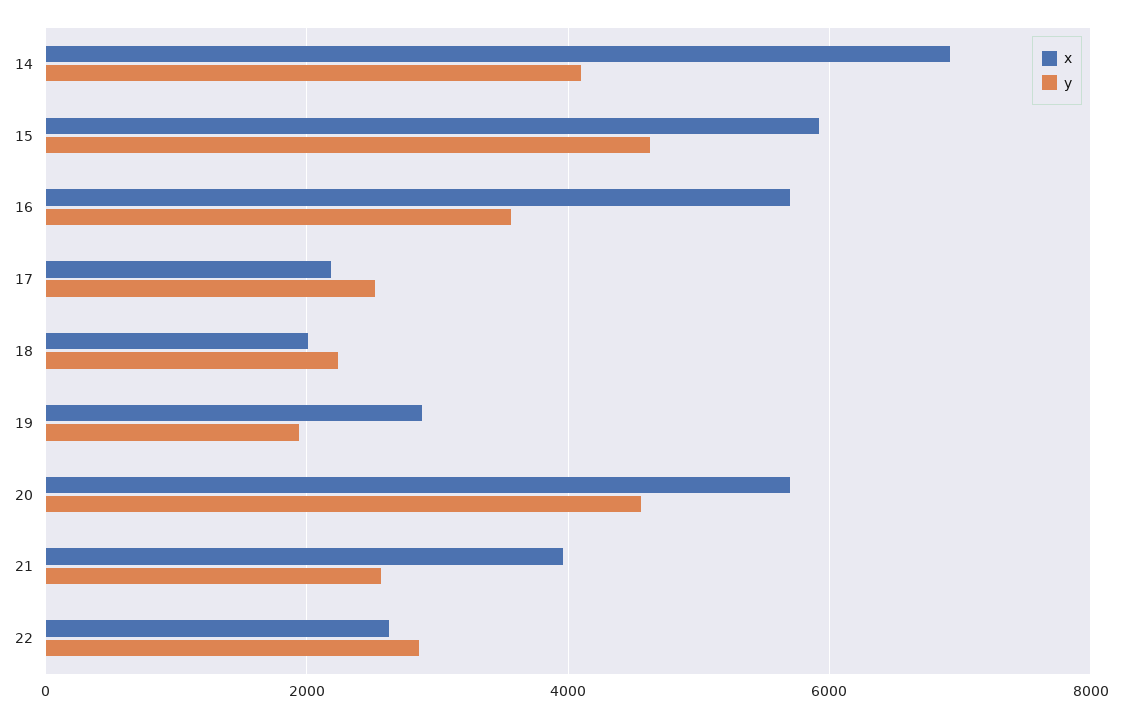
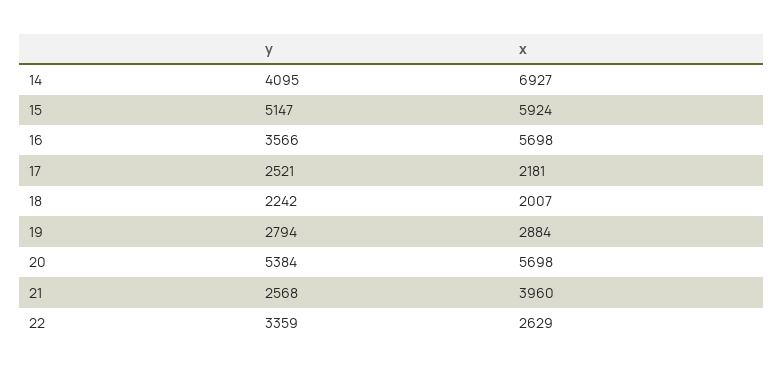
  {
    "x": {
      "14": 6927,
      "15": 5924,
      "16": 5698,
      "17": 2181,
      "18": 2007,
      "19": 2884,
      "20": 5698,
      "21": 3960,
      "22": 2629
    },
    "y": {
      "14": 4095,
-     "15": 4600,
+     "15": 5147,
      "16": 3566,
      "17": 2521,
      "18": 2242,
-     "19": 2000,
+     "19": 2794,
-     "20": 4600,
+     "20": 5384,
      "21": 2568,
-     "22": 2800
+     "22": 3359
    }
  }

